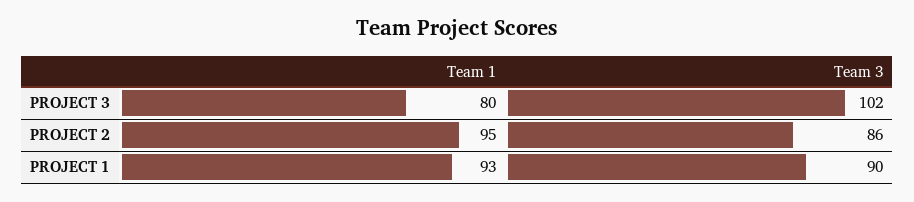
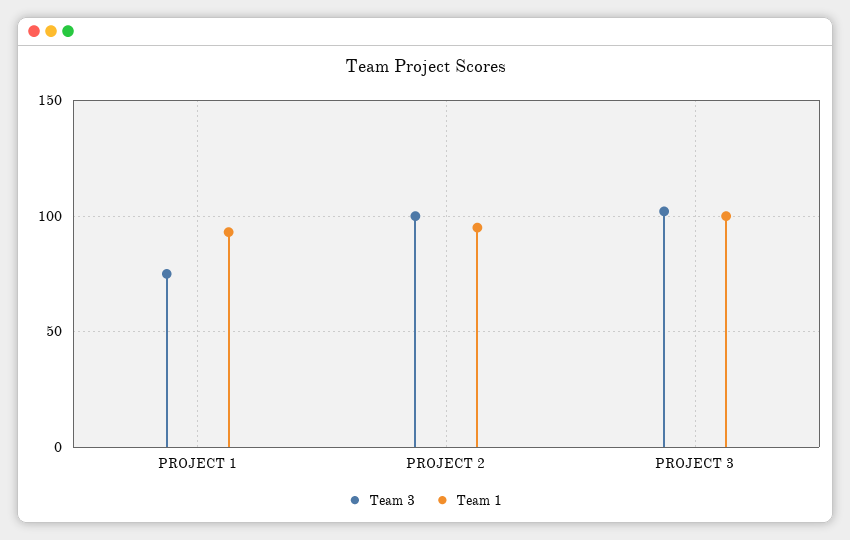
  {
    "Team 1": {
-     "PROJECT 3": 80,
+     "PROJECT 3": 100,
      "PROJECT 2": 95,
      "PROJECT 1": 93
    },
    "Team 3": {
      "PROJECT 3": 102,
-     "PROJECT 2": 86,
+     "PROJECT 2": 100,
-     "PROJECT 1": 90
+     "PROJECT 1": 75
    }
  }

